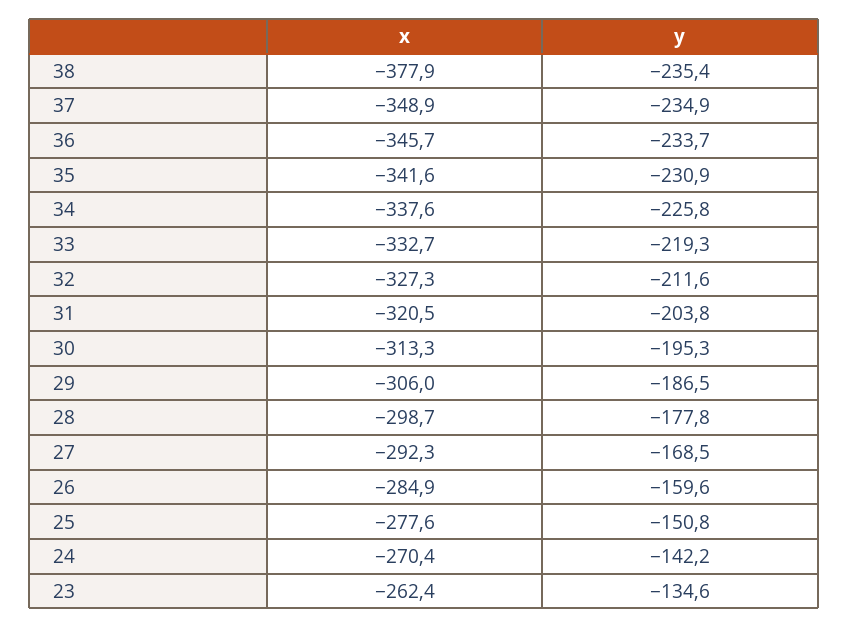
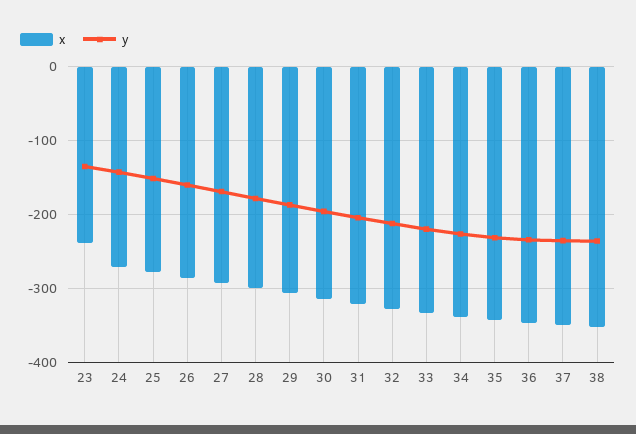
  {
    "x": {
-     "38": -377.9,
+     "38": -350,
      "37": -348.9,
      "36": -345.7,
      "35": -341.6,
      "34": -337.6,
      "33": -332.7,
      "32": -327.3,
      "31": -320.5,
      "30": -313.3,
      "29": -306,
      "28": -298.7,
      "27": -292.3,
      "26": -284.9,
      "25": -277.6,
      "24": -270.4,
-     "23": -262.4
+     "23": -240
    },
    "y": {
      "38": -235.4,
      "37": -234.9,
      "36": -233.7,
      "35": -230.9,
      "34": -225.8,
      "33": -219.3,
      "32": -211.6,
      "31": -203.8,
      "30": -195.3,
      "29": -186.5,
      "28": -177.8,
      "27": -168.5,
      "26": -159.6,
      "25": -150.8,
      "24": -142.2,
      "23": -134.6
    }
  }

